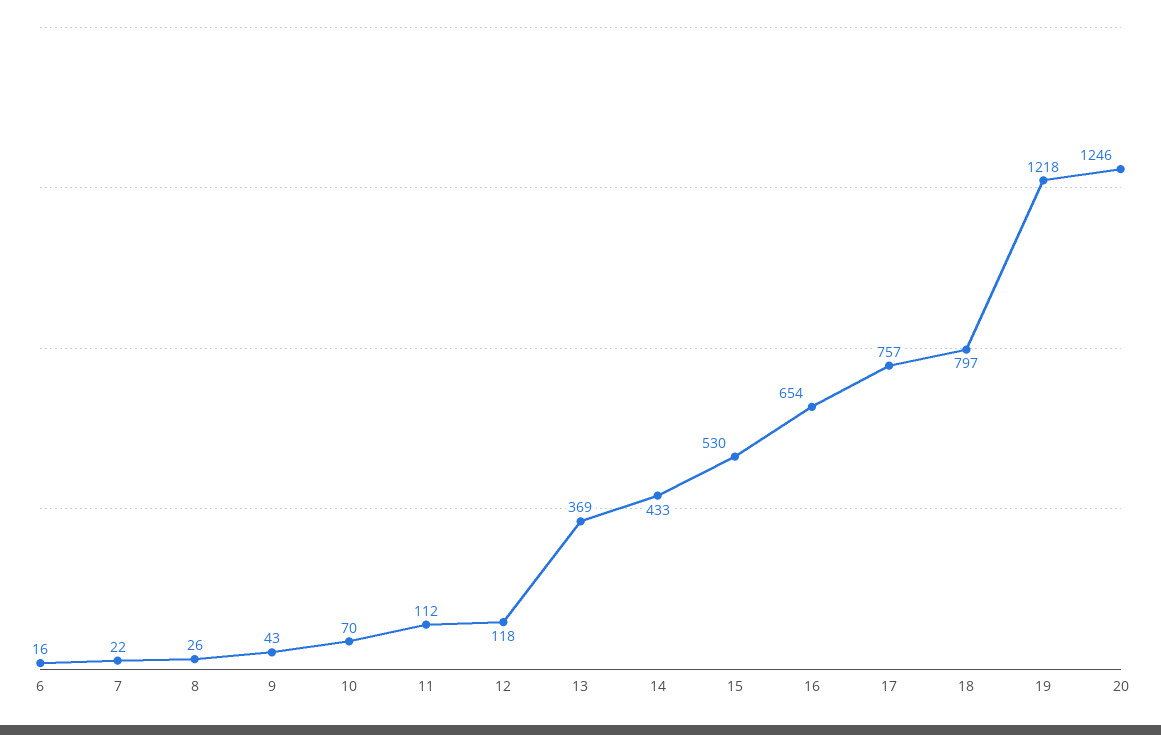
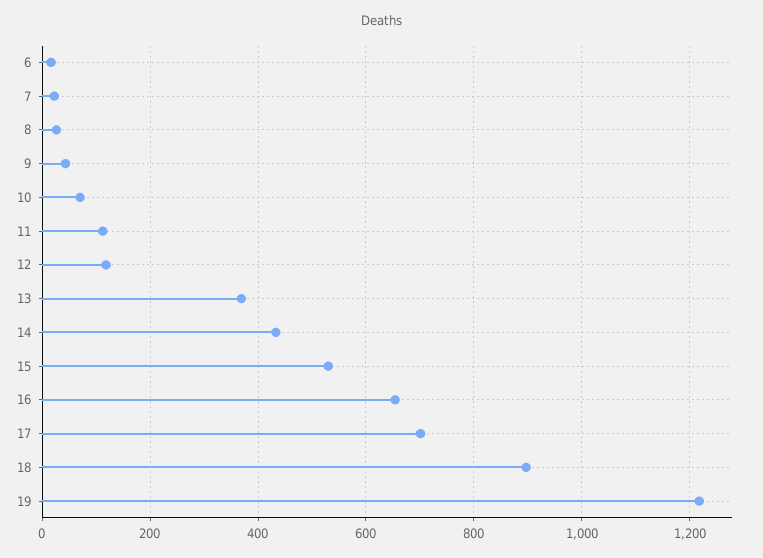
  {
    "6": 16,
    "7": 22,
    "8": 26,
    "9": 43,
    "10": 70,
    "11": 112,
    "12": 118,
    "13": 369,
    "14": 433,
    "15": 530,
    "16": 654,
-   "17": 757,
+   "17": 700,
-   "18": 797,
+   "18": 900,
-   "19": 1218,
+   "19": 1218
-   "20": 1246
  }

